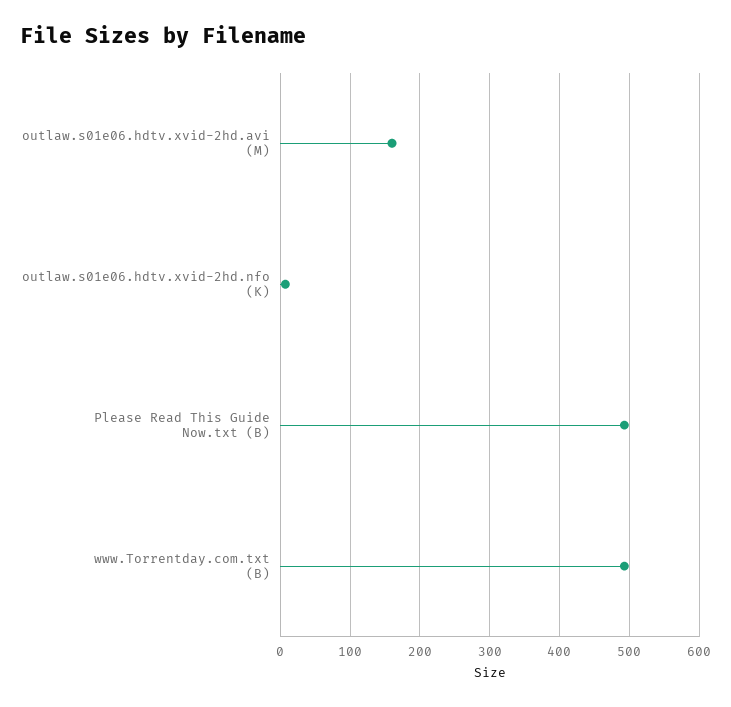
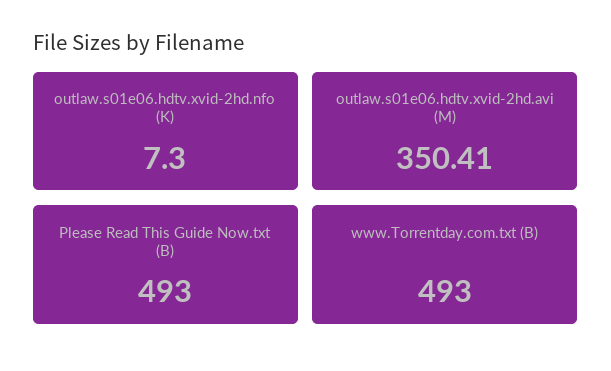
  {
-   "outlaw.s01e06.hdtv.xvid-2hd.avi (M)": 160,
+   "outlaw.s01e06.hdtv.xvid-2hd.avi (M)": 350.41,
    "outlaw.s01e06.hdtv.xvid-2hd.nfo (K)": 7.3,
    "Please Read This Guide Now.txt (B)": 493,
    "www.Torrentday.com.txt (B)": 493
  }

